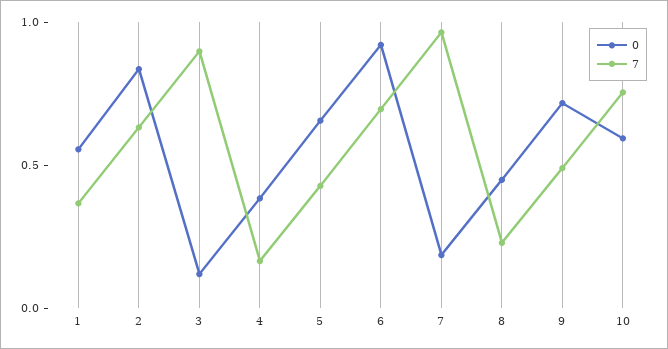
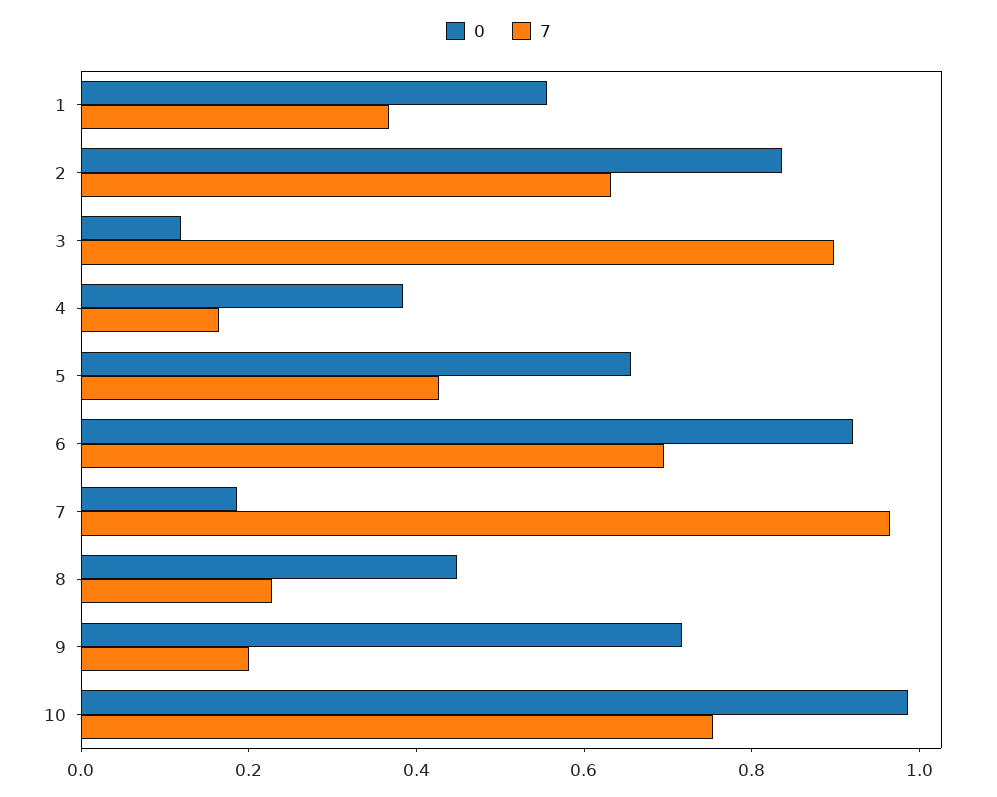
  {
    "0": {
      "1": 0.55,
      "2": 0.85,
      "3": 0.1,
      "4": 0.4,
      "5": 0.65,
      "6": 0.9,
      "7": 0.2,
      "8": 0.45,
      "9": 0.7,
-     "10": 0.6
+     "10": 1
    },
    "7": {
      "1": 0.35,
      "2": 0.65,
      "3": 0.9,
      "4": 0.15,
      "5": 0.45,
      "6": 0.7,
      "7": 0.95,
      "8": 0.25,
-     "9": 0.5,
+     "9": 0.2,
      "10": 0.75
    }
  }

